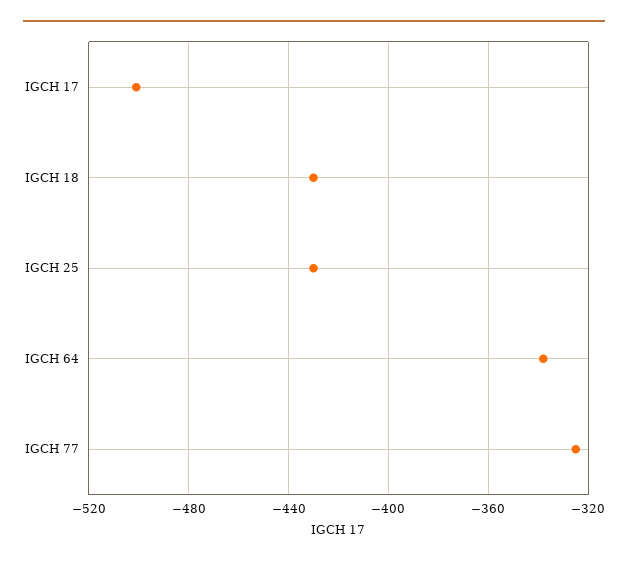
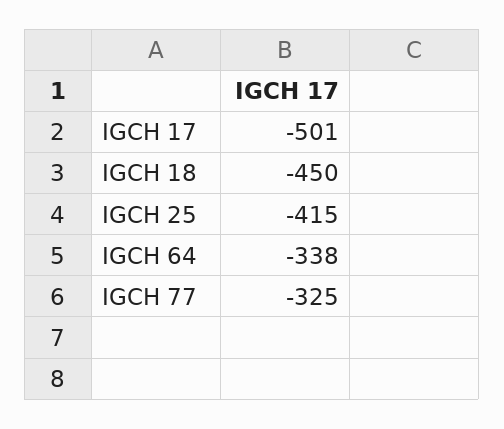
  {
    "IGCH 17": -501,
-   "IGCH 18": -430,
+   "IGCH 18": -450,
-   "IGCH 25": -430,
+   "IGCH 25": -415,
    "IGCH 64": -338,
    "IGCH 77": -325
  }

